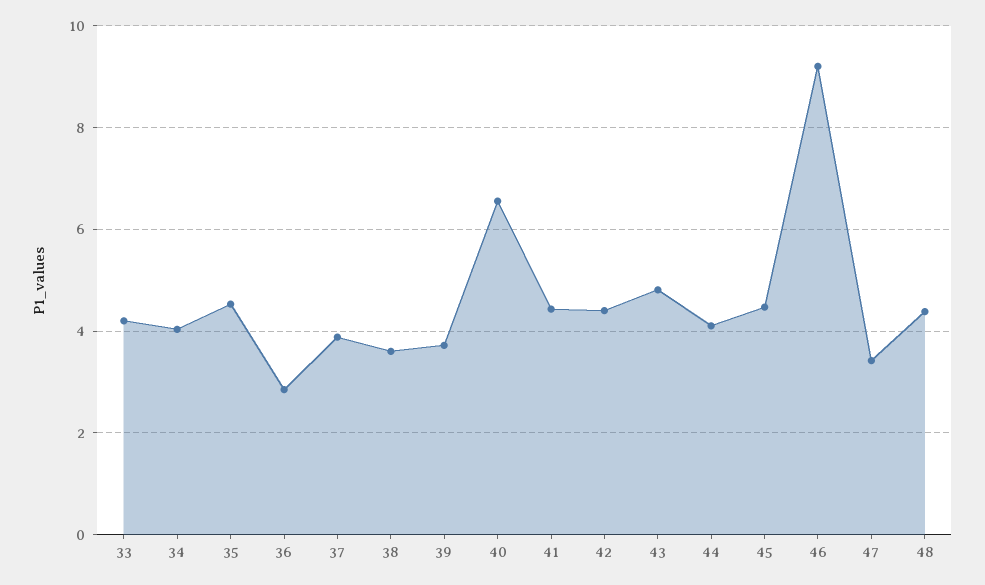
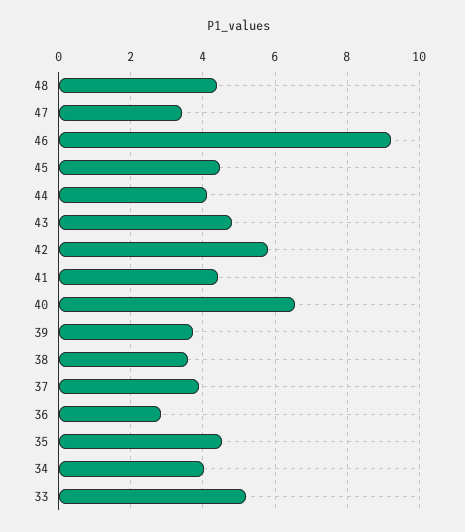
  {
-   "33": 4.2,
+   "33": 5.2,
    "34": 4,
    "35": 4.6,
    "36": 2.8,
    "37": 3.8,
    "38": 3.6,
    "39": 3.8,
    "40": 6.6,
    "41": 4.4,
-   "42": 4.4,
+   "42": 5.8,
    "43": 4.8,
    "44": 4.2,
    "45": 4.4,
    "46": 9.2,
    "47": 3.4,
    "48": 4.4
  }

